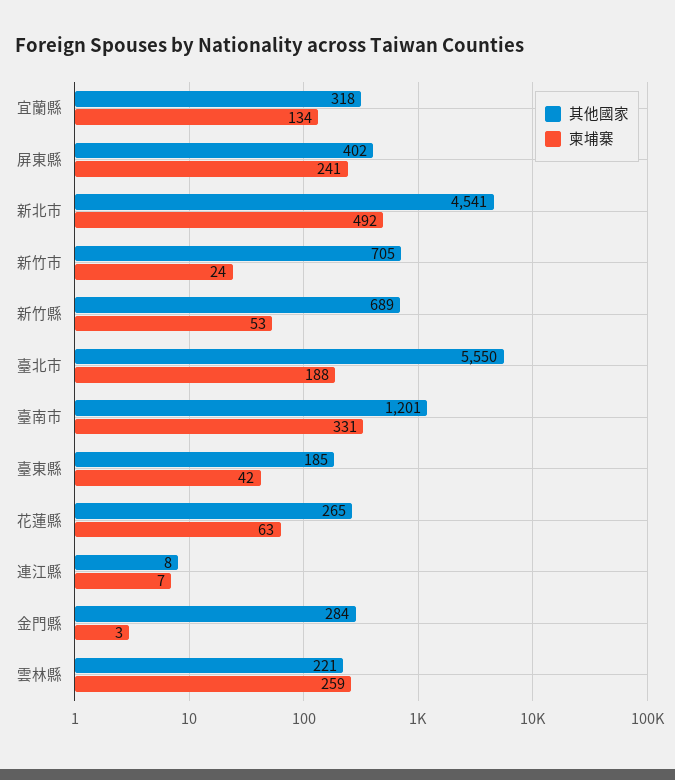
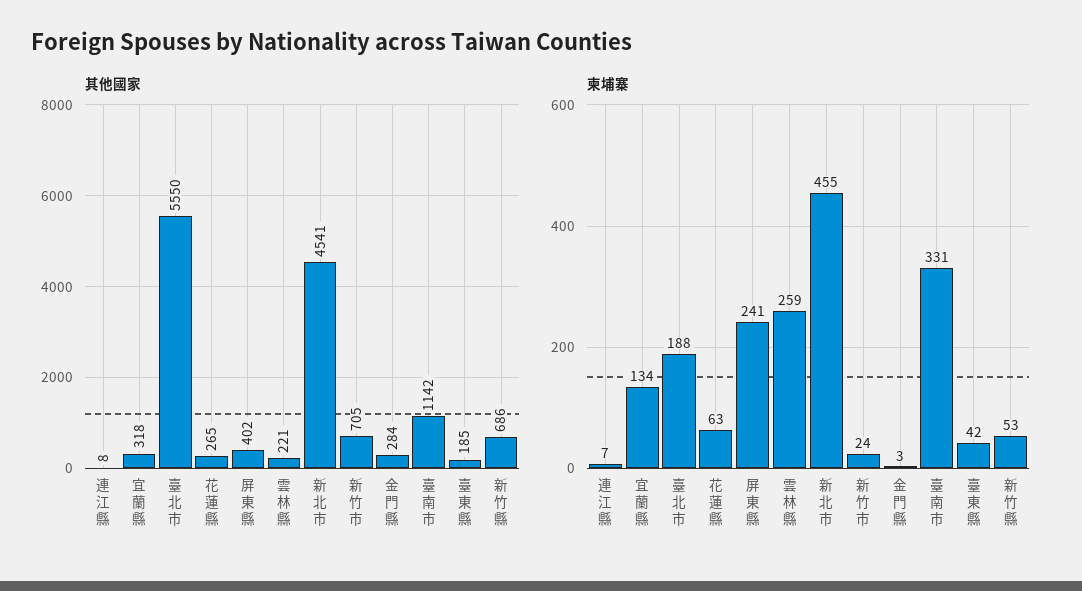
  {
    "其他國家": {
      "宜蘭縣": 318,
      "屏東縣": 402,
      "新北市": 4541,
      "新竹市": 705,
-     "新竹縣": 689,
+     "新竹縣": 686,
      "臺北市": 5550,
-     "臺南市": 1201,
+     "臺南市": 1142,
      "臺東縣": 185,
      "花蓮縣": 265,
      "連江縣": 8,
      "金門縣": 284,
      "雲林縣": 221
    },
    "柬埔寨": {
      "宜蘭縣": 134,
      "屏東縣": 241,
-     "新北市": 492,
+     "新北市": 455,
      "新竹市": 24,
      "新竹縣": 53,
      "臺北市": 188,
      "臺南市": 331,
      "臺東縣": 42,
      "花蓮縣": 63,
      "連江縣": 7,
      "金門縣": 3,
      "雲林縣": 259
    }
  }

